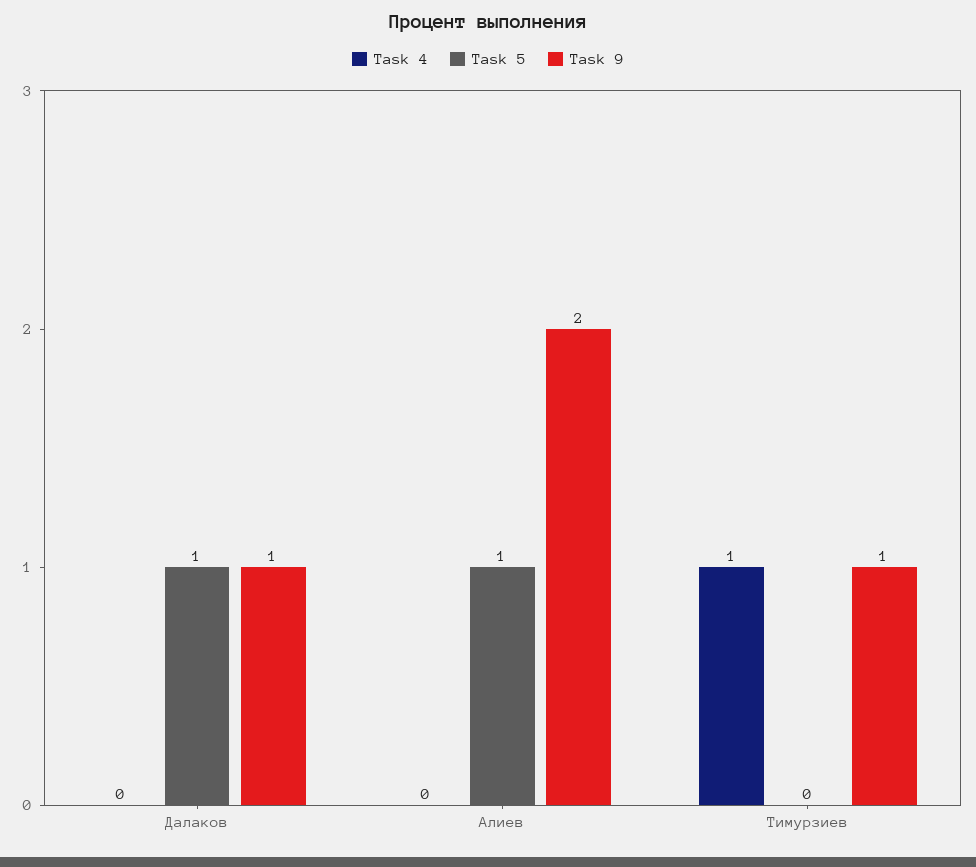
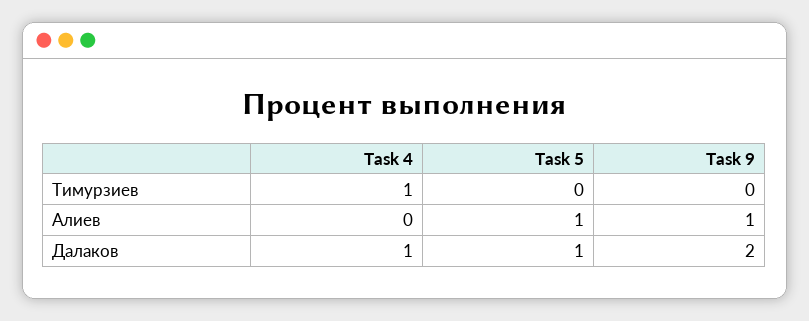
  {
    "Task 4": {
-     "Далаков": 0,
+     "Далаков": 1,
      "Алиев": 0,
      "Тимурзиев": 1
    },
    "Task 5": {
      "Далаков": 1,
      "Алиев": 1,
      "Тимурзиев": 0
    },
    "Task 9": {
-     "Далаков": 1,
+     "Далаков": 2,
-     "Алиев": 2,
+     "Алиев": 1,
-     "Тимурзиев": 1
+     "Тимурзиев": 0
    }
  }

